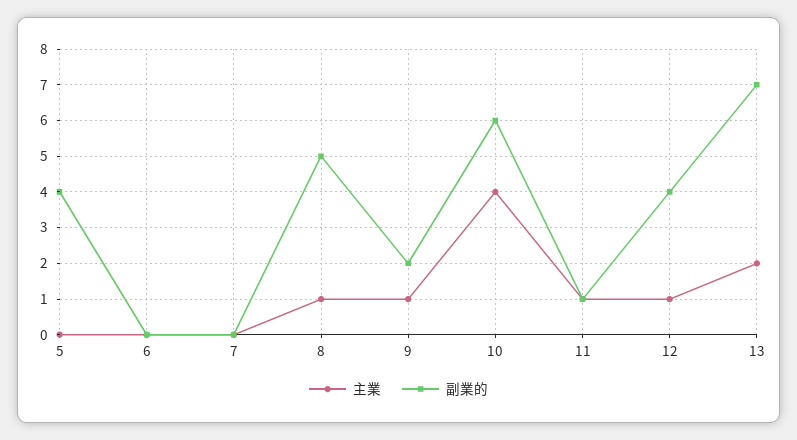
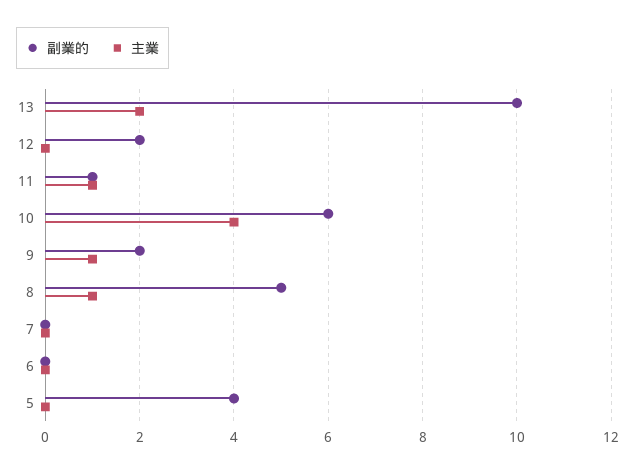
  {
    "主業": {
      "5": 0,
      "6": 0,
      "7": 0,
      "8": 1,
      "9": 1,
      "10": 4,
      "11": 1,
-     "12": 1,
+     "12": 0,
      "13": 2
    },
    "副業的": {
      "5": 4,
      "6": 0,
      "7": 0,
      "8": 5,
      "9": 2,
      "10": 6,
      "11": 1,
-     "12": 4,
+     "12": 2,
-     "13": 7
+     "13": 10
    }
  }

